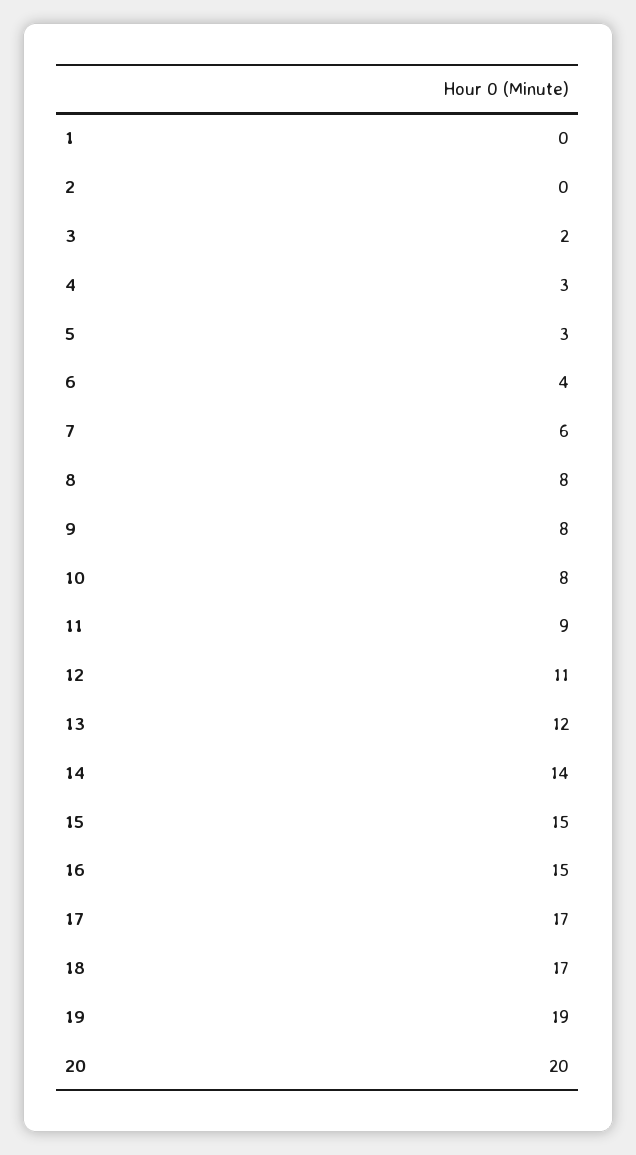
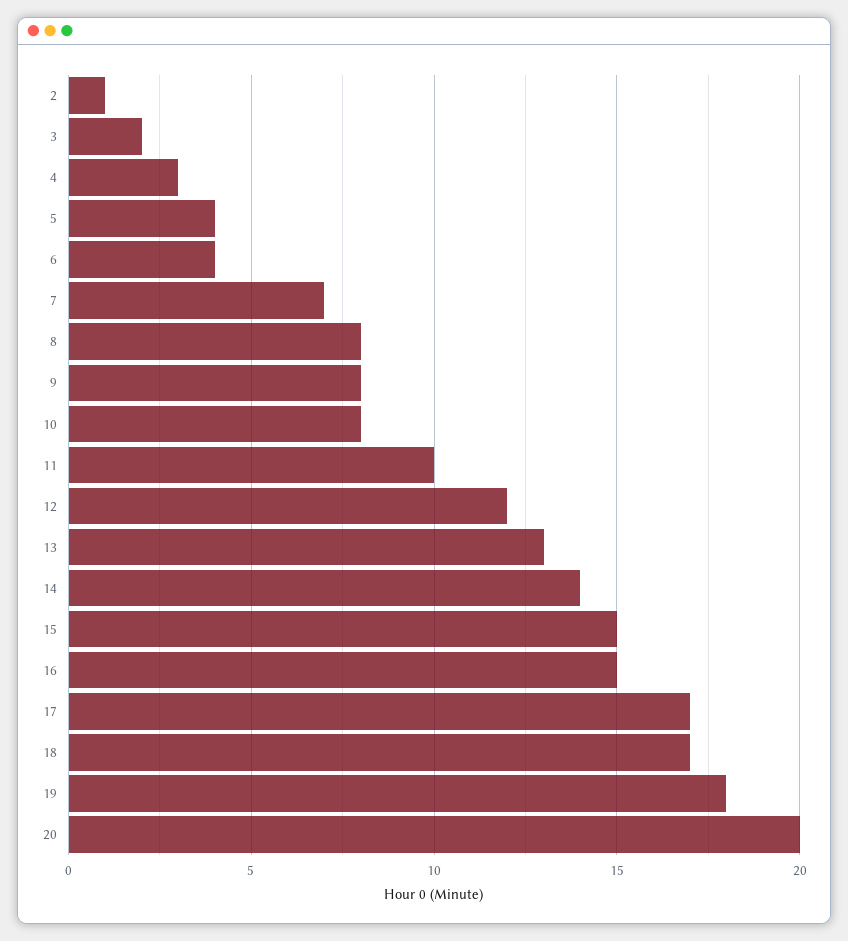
  {
-   "1": 0,
-   "2": 0,
+   "2": 1,
    "3": 2,
    "4": 3,
-   "5": 3,
+   "5": 4,
    "6": 4,
-   "7": 6,
+   "7": 7,
    "8": 8,
    "9": 8,
    "10": 8,
-   "11": 9,
+   "11": 10,
-   "12": 11,
+   "12": 12,
-   "13": 12,
+   "13": 13,
    "14": 14,
    "15": 15,
    "16": 15,
    "17": 17,
    "18": 17,
-   "19": 19,
+   "19": 18,
    "20": 20
  }

